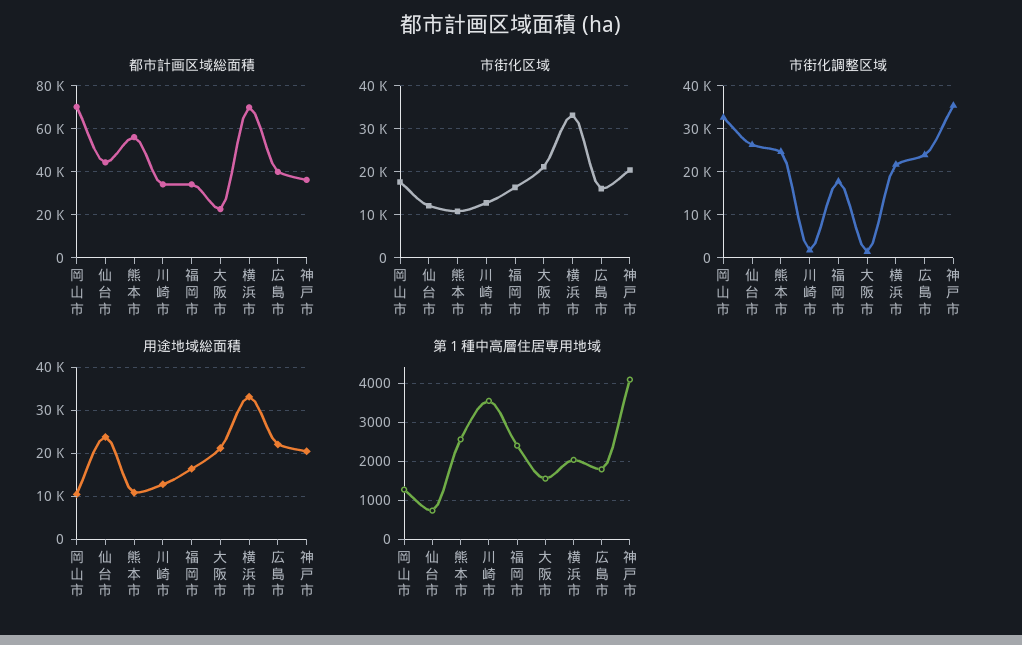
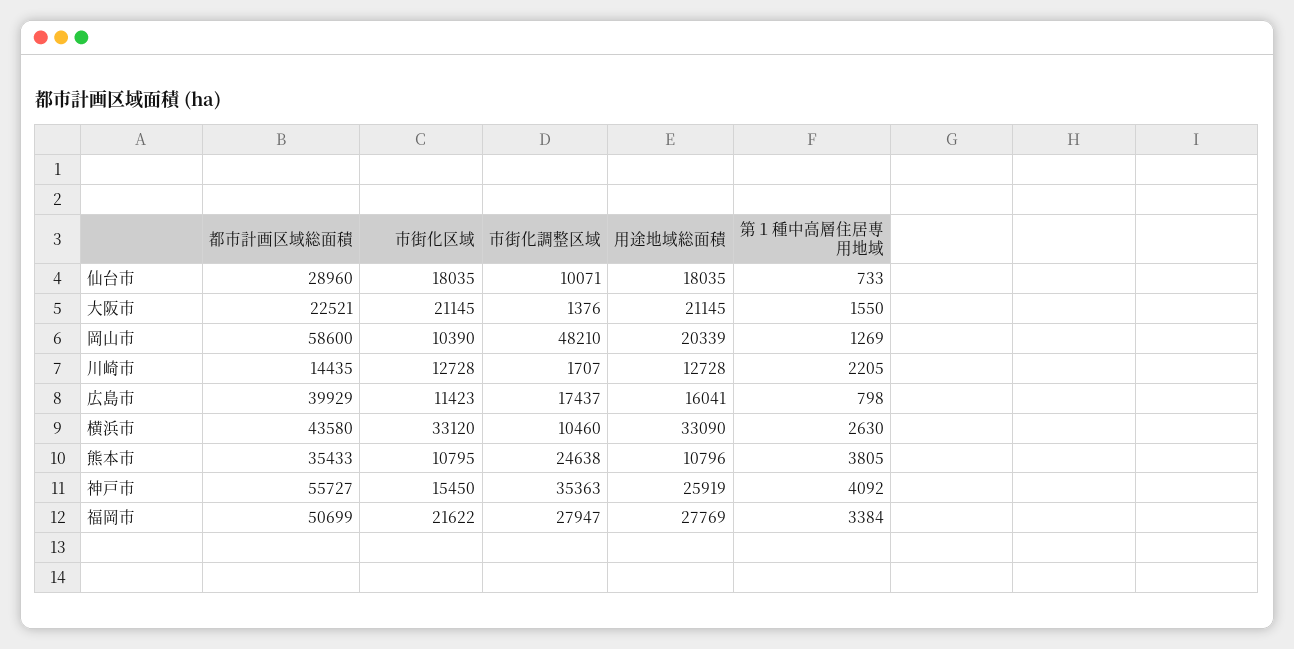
  {
    "都市計画区域総面積": {
-     "岡山市": 70000,
+     "岡山市": 58600,
-     "仙台市": 45000,
+     "仙台市": 28960,
-     "熊本市": 55000,
+     "熊本市": 35433,
-     "川崎市": 35000,
+     "川崎市": 14435,
-     "福岡市": 35000,
+     "福岡市": 50699,
      "大阪市": 22521,
-     "横浜市": 70000,
+     "横浜市": 43580,
      "広島市": 39929,
-     "神戸市": 35000
+     "神戸市": 55727
    },
    "市街化区域": {
-     "岡山市": 18000,
+     "岡山市": 10390,
-     "仙台市": 12000,
+     "仙台市": 18035,
      "熊本市": 10795,
      "川崎市": 12728,
-     "福岡市": 16000,
+     "福岡市": 21622,
      "大阪市": 21145,
      "横浜市": 33120,
-     "広島市": 16000,
+     "広島市": 11423,
-     "神戸市": 20000
+     "神戸市": 15450
    },
    "市街化調整区域": {
-     "岡山市": 32000,
+     "岡山市": 48210,
-     "仙台市": 26000,
+     "仙台市": 10071,
      "熊本市": 24638,
      "川崎市": 1707,
-     "福岡市": 18000,
+     "福岡市": 27947,
      "大阪市": 1376,
-     "横浜市": 22000,
+     "横浜市": 10460,
-     "広島市": 24000,
+     "広島市": 17437,
      "神戸市": 35363
    },
    "用途地域総面積": {
-     "岡山市": 10000,
+     "岡山市": 20339,
-     "仙台市": 24000,
+     "仙台市": 18035,
      "熊本市": 10796,
      "川崎市": 12728,
-     "福岡市": 16000,
+     "福岡市": 27769,
      "大阪市": 21145,
      "横浜市": 33090,
-     "広島市": 22000,
+     "広島市": 16041,
-     "神戸市": 20000
+     "神戸市": 25919
    },
    "第１種中高層住居専用地域": {
      "岡山市": 1269,
      "仙台市": 733,
-     "熊本市": 2600,
+     "熊本市": 3805,
-     "川崎市": 3600,
+     "川崎市": 2205,
-     "福岡市": 2400,
+     "福岡市": 3384,
      "大阪市": 1550,
-     "横浜市": 2000,
+     "横浜市": 2630,
-     "広島市": 1800,
+     "広島市": 798,
      "神戸市": 4092
    }
  }

